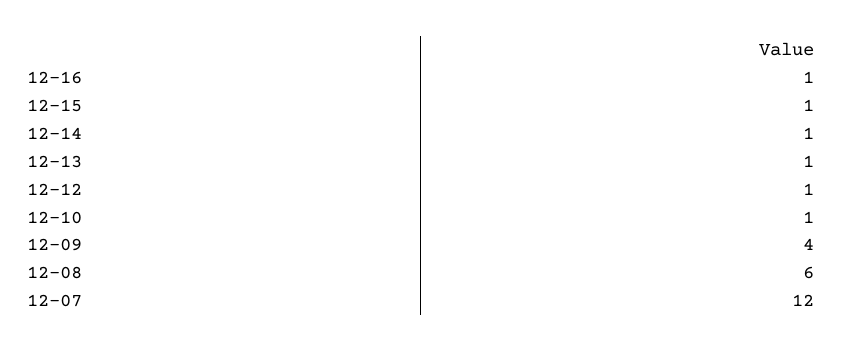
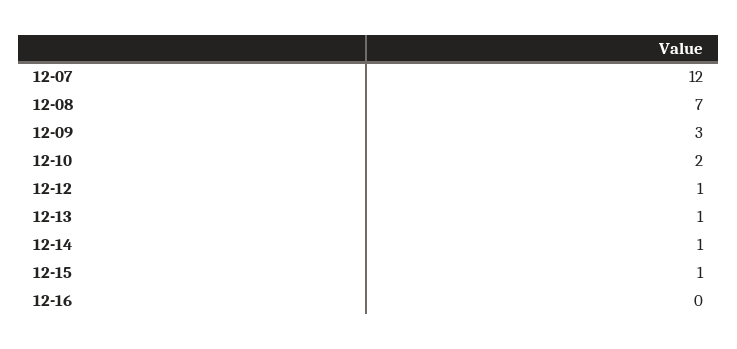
  {
-   "12-16": 1,
+   "12-16": 0,
    "12-15": 1,
    "12-14": 1,
    "12-13": 1,
    "12-12": 1,
-   "12-10": 1,
+   "12-10": 2,
-   "12-09": 4,
+   "12-09": 3,
-   "12-08": 6,
+   "12-08": 7,
    "12-07": 12
  }

